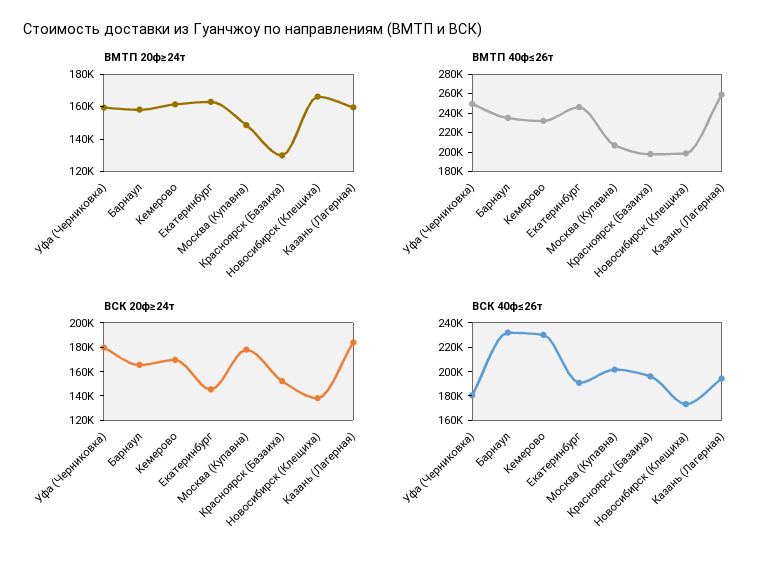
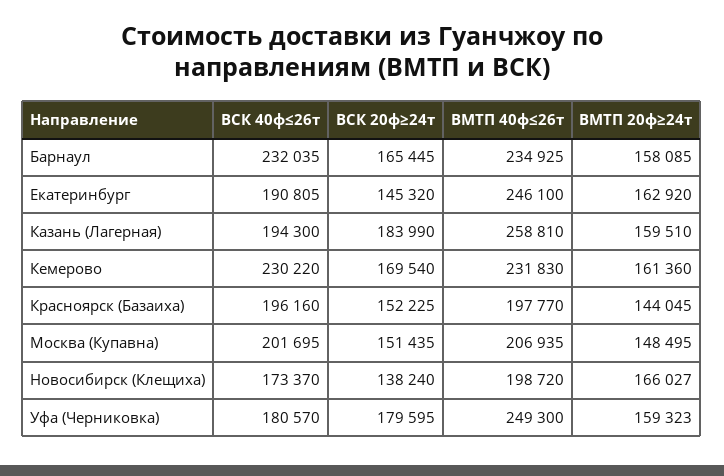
  {
    "ВМТП 20ф≥24т": {
      "Уфа (Черниковка)": 159323,
      "Барнаул": 158085,
      "Кемерово": 161360,
      "Екатеринбург": 162920,
      "Москва (Купавна)": 148495,
-     "Красноярск (Базаиха)": 130000,
+     "Красноярск (Базаиха)": 144045,
      "Новосибирск (Клещиха)": 166027,
      "Казань (Лагерная)": 159510
    },
    "ВМТП 40ф≤26т": {
      "Уфа (Черниковка)": 249300,
      "Барнаул": 234925,
      "Кемерово": 231830,
      "Екатеринбург": 246100,
      "Москва (Купавна)": 206935,
      "Красноярск (Базаиха)": 197770,
      "Новосибирск (Клещиха)": 198720,
      "Казань (Лагерная)": 258810
    },
    "ВСК 20ф≥24т": {
      "Уфа (Черниковка)": 179595,
      "Барнаул": 165445,
      "Кемерово": 169540,
      "Екатеринбург": 145320,
-     "Москва (Купавна)": 180000,
+     "Москва (Купавна)": 151435,
      "Красноярск (Базаиха)": 152225,
      "Новосибирск (Клещиха)": 138240,
      "Казань (Лагерная)": 183990
    },
    "ВСК 40ф≤26т": {
      "Уфа (Черниковка)": 180570,
      "Барнаул": 232035,
      "Кемерово": 230220,
      "Екатеринбург": 190805,
      "Москва (Купавна)": 201695,
      "Красноярск (Базаиха)": 196160,
      "Новосибирск (Клещиха)": 173370,
      "Казань (Лагерная)": 194300
    }
  }

